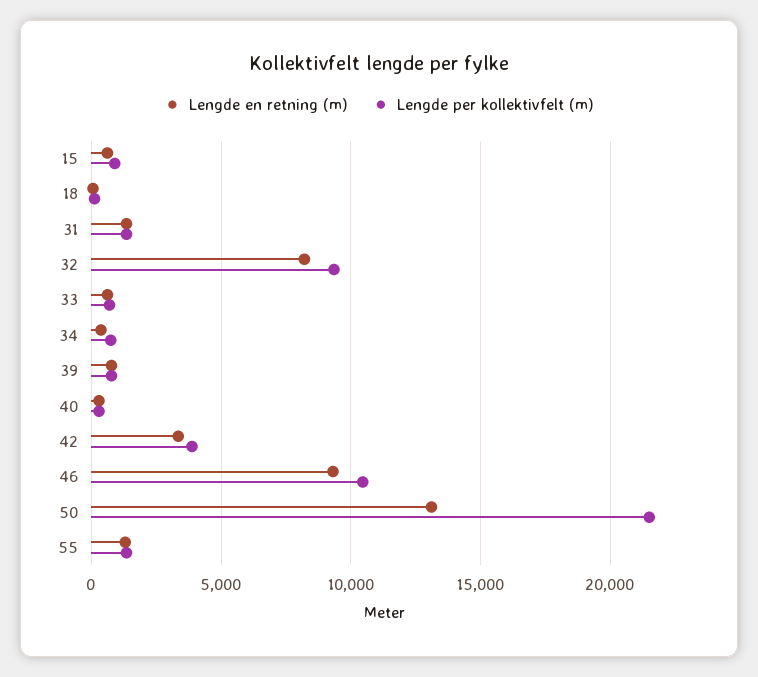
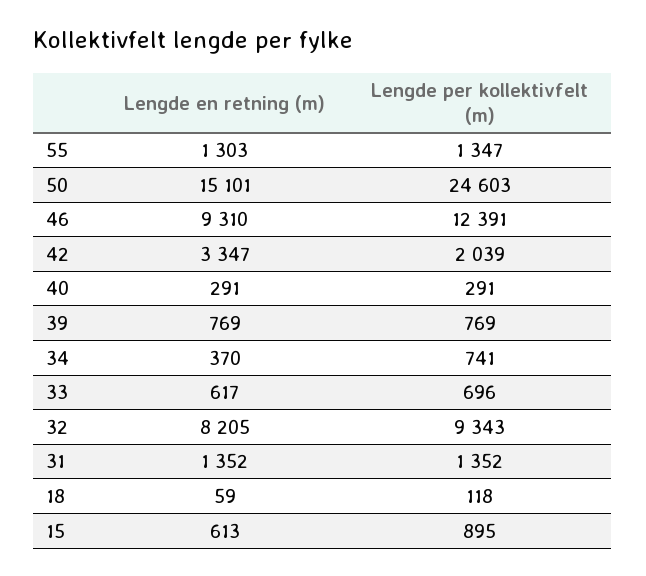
  {
    "Lengde en retning (m)": {
      "15": 613,
      "18": 59,
      "31": 1352,
      "32": 8205,
      "33": 617,
      "34": 370,
      "39": 769,
      "40": 291,
      "42": 3347,
      "46": 9310,
-     "50": 13000,
+     "50": 15101,
      "55": 1303
    },
    "Lengde per kollektivfelt (m)": {
      "15": 895,
      "18": 118,
      "31": 1352,
      "32": 9343,
      "33": 696,
      "34": 741,
      "39": 769,
      "40": 291,
-     "42": 4000,
+     "42": 2039,
-     "46": 10500,
+     "46": 12391,
-     "50": 21500,
+     "50": 24603,
      "55": 1347
    }
  }

